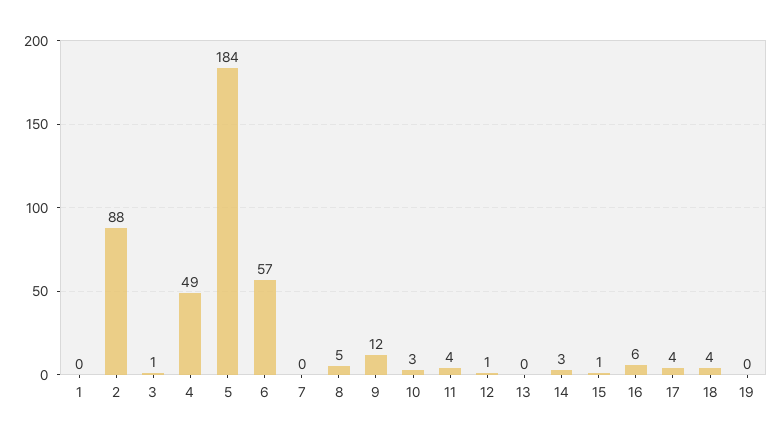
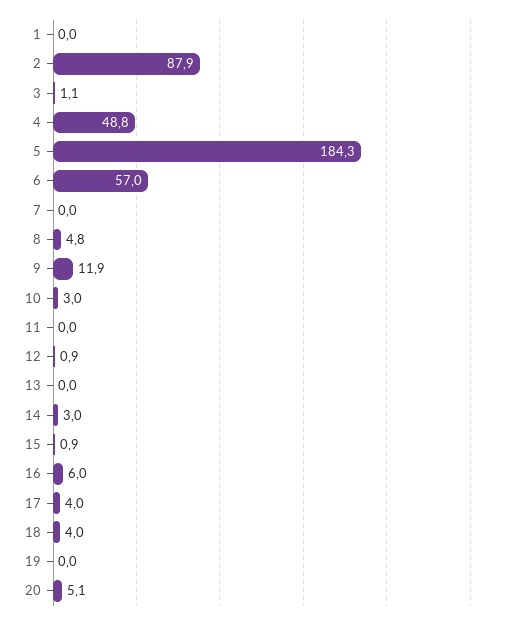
  {
    "1": 0,
    "2": 87.9,
    "3": 1.1,
    "4": 48.8,
    "5": 184.3,
    "6": 57,
    "7": 0,
    "8": 4.8,
    "9": 11.9,
    "10": 3,
-   "11": 4,
+   "11": 0,
    "12": 0.9,
    "13": 0,
    "14": 3,
    "15": 0.9,
    "16": 6,
    "17": 4,
    "18": 4,
-   "19": 0
+   "19": 0,
+   "20": 5.1
  }

